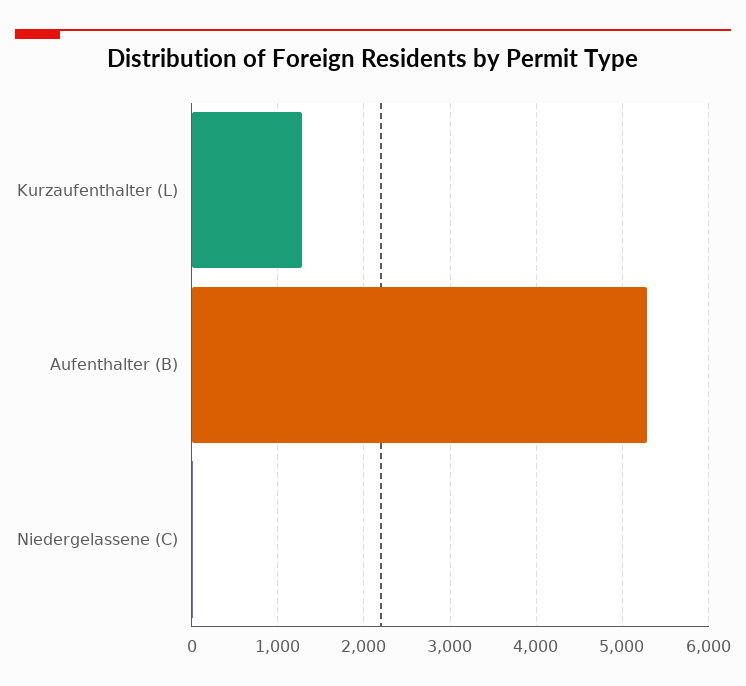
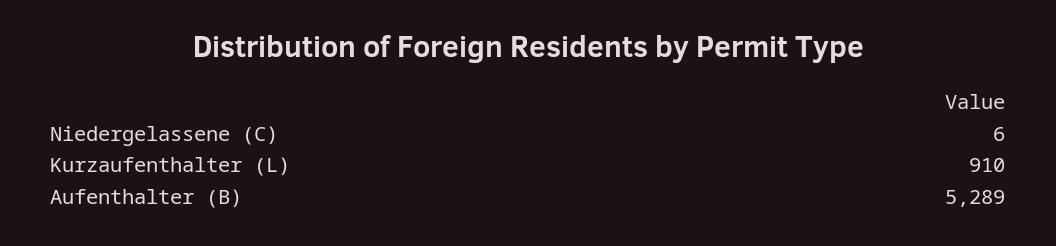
  {
-   "Kurzaufenthalter (L)": 1300,
+   "Kurzaufenthalter (L)": 910,
    "Aufenthalter (B)": 5289,
    "Niedergelassene (C)": 6
  }

